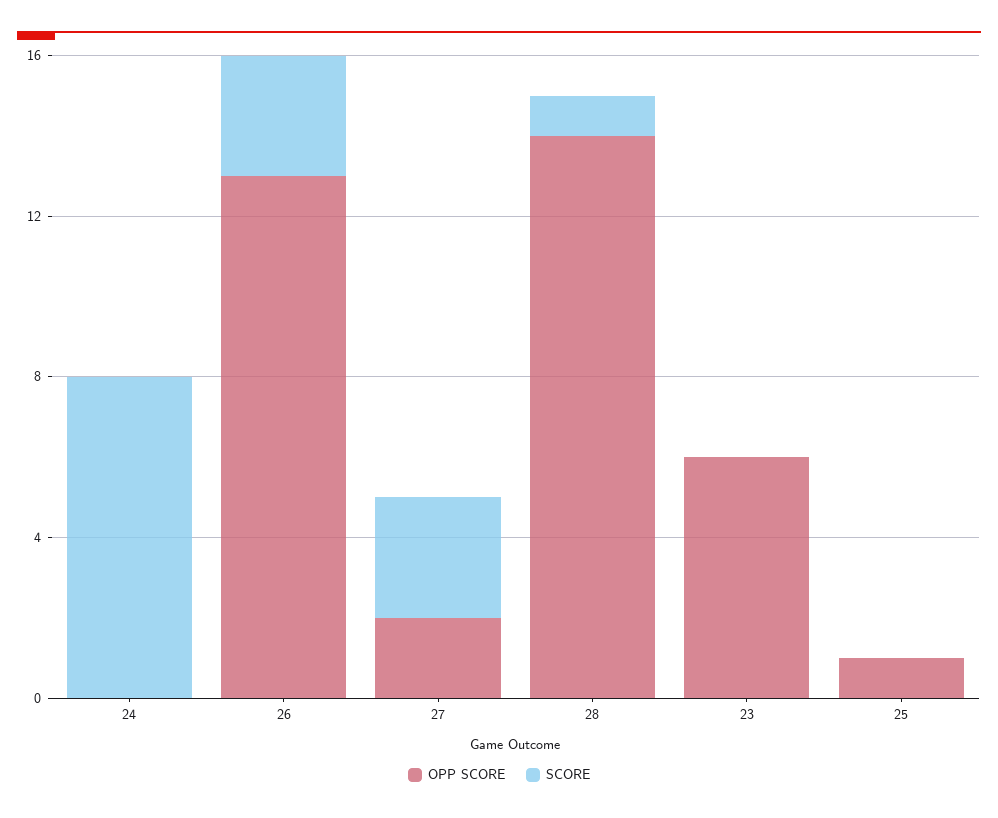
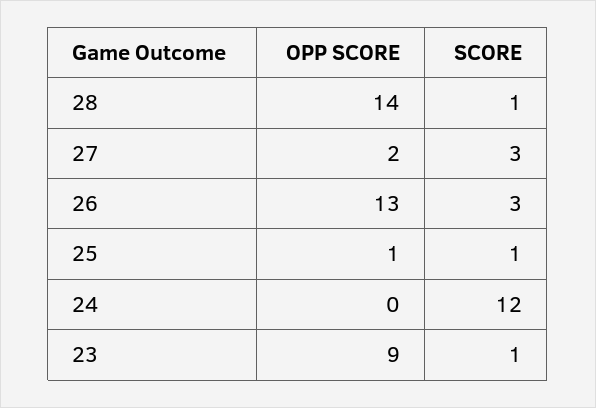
  {
    "OPP SCORE": {
      "24": 0,
      "26": 13,
      "27": 2,
      "28": 14,
-     "23": 6,
+     "23": 9,
      "25": 1
    },
    "SCORE": {
-     "24": 8,
+     "24": 12,
      "26": 3,
      "27": 3,
      "28": 1,
-     "23": 0,
+     "23": 1,
-     "25": 0
+     "25": 1
    }
  }

